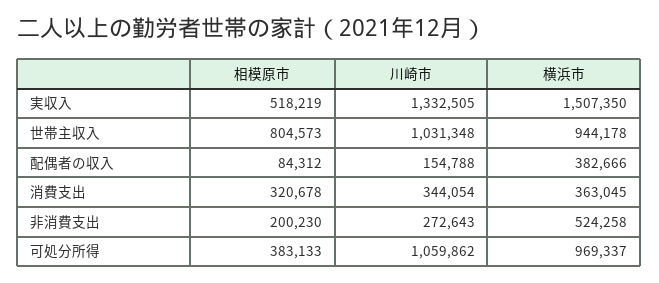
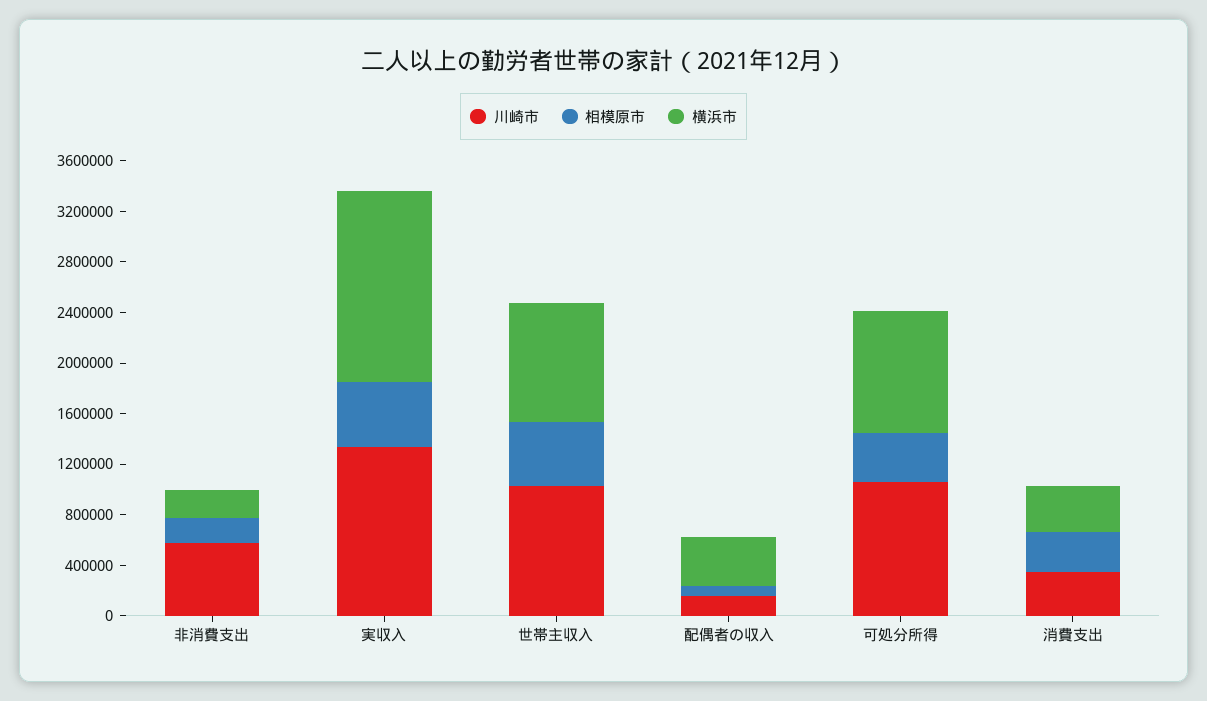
  {
    "相模原市": {
      "実収入": 518219,
-     "世帯主収入": 804573,
+     "世帯主収入": 500000,
      "配偶者の収入": 84312,
      "消費支出": 320678,
      "非消費支出": 200230,
      "可処分所得": 383133
    },
    "川崎市": {
      "実収入": 1332505,
      "世帯主収入": 1031348,
      "配偶者の収入": 154788,
      "消費支出": 344054,
-     "非消費支出": 272643,
+     "非消費支出": 600000,
      "可処分所得": 1059862
    },
    "横浜市": {
      "実収入": 1507350,
      "世帯主収入": 944178,
      "配偶者の収入": 382666,
      "消費支出": 363045,
-     "非消費支出": 524258,
+     "非消費支出": 200000,
      "可処分所得": 969337
    }
  }

